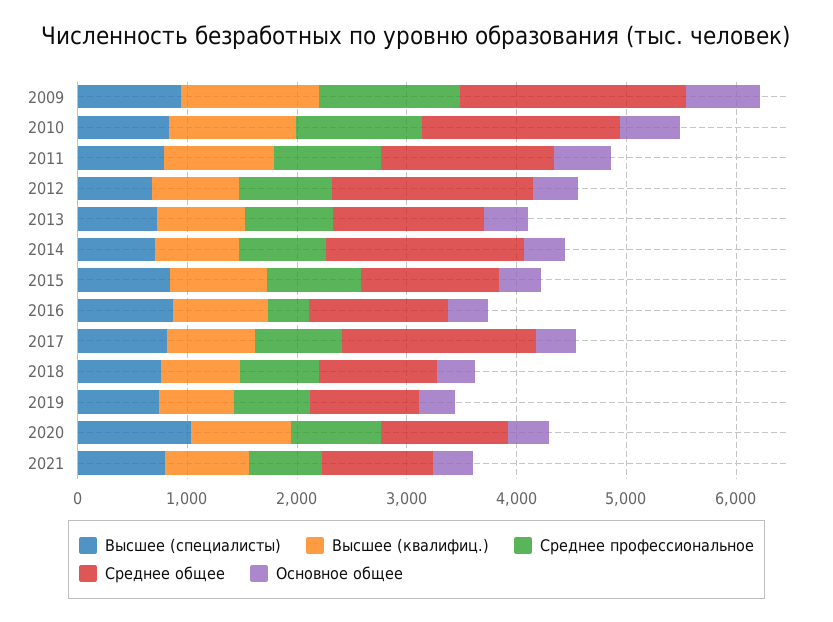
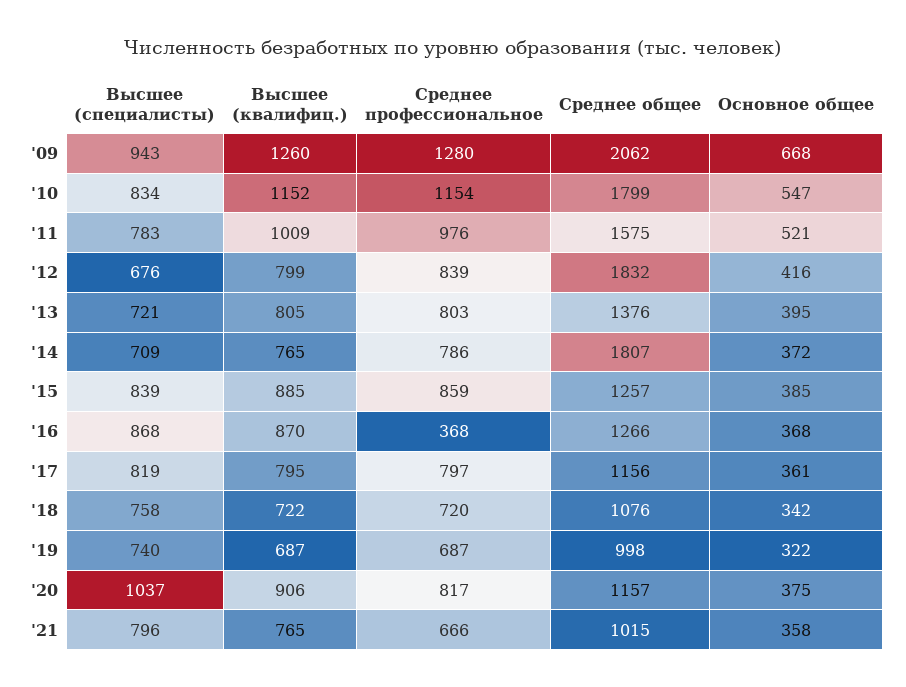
  {
    "Высшее (специалисты)": {
      "2009": 943,
      "2010": 834,
      "2011": 783,
      "2012": 676,
      "2013": 721,
      "2014": 709,
      "2015": 839,
      "2016": 868,
      "2017": 819,
      "2018": 758,
      "2019": 740,
      "2020": 1037,
      "2021": 796
    },
    "Высшее (квалифиц.)": {
      "2009": 1260,
      "2010": 1152,
      "2011": 1009,
      "2012": 799,
      "2013": 805,
      "2014": 765,
      "2015": 885,
      "2016": 870,
      "2017": 795,
      "2018": 722,
      "2019": 687,
      "2020": 906,
      "2021": 765
    },
    "Среднее профессиональное": {
      "2009": 1280,
      "2010": 1154,
      "2011": 976,
      "2012": 839,
      "2013": 803,
      "2014": 786,
      "2015": 859,
      "2016": 368,
      "2017": 797,
      "2018": 720,
      "2019": 687,
      "2020": 817,
      "2021": 666
    },
    "Среднее общее": {
      "2009": 2062,
      "2010": 1799,
      "2011": 1575,
      "2012": 1832,
      "2013": 1376,
      "2014": 1807,
      "2015": 1257,
      "2016": 1266,
-     "2017": 1800,
+     "2017": 1156,
      "2018": 1076,
      "2019": 998,
      "2020": 1157,
      "2021": 1015
    },
    "Основное общее": {
      "2009": 668,
      "2010": 547,
      "2011": 521,
      "2012": 416,
      "2013": 395,
      "2014": 372,
      "2015": 385,
      "2016": 368,
      "2017": 361,
      "2018": 342,
      "2019": 322,
      "2020": 375,
      "2021": 358
    }
  }

